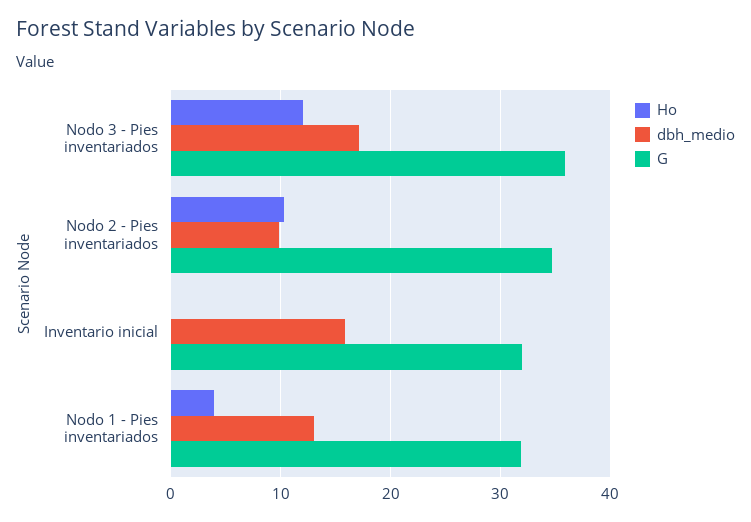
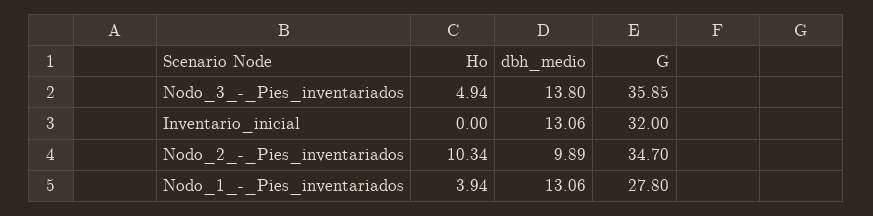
  {
    "Ho": {
-     "Nodo 3 - Pies inventariados": 12,
+     "Nodo 3 - Pies inventariados": 4.94,
      "Nodo 2 - Pies inventariados": 10.34,
      "Inventario inicial": 0,
      "Nodo 1 - Pies inventariados": 3.94
    },
    "dbh_medio": {
-     "Nodo 3 - Pies inventariados": 17,
+     "Nodo 3 - Pies inventariados": 13.8,
      "Nodo 2 - Pies inventariados": 9.89,
-     "Inventario inicial": 16,
+     "Inventario inicial": 13.06,
      "Nodo 1 - Pies inventariados": 13.06
    },
    "G": {
      "Nodo 3 - Pies inventariados": 35.85,
      "Nodo 2 - Pies inventariados": 34.7,
      "Inventario inicial": 32,
-     "Nodo 1 - Pies inventariados": 32
+     "Nodo 1 - Pies inventariados": 27.8
    }
  }

